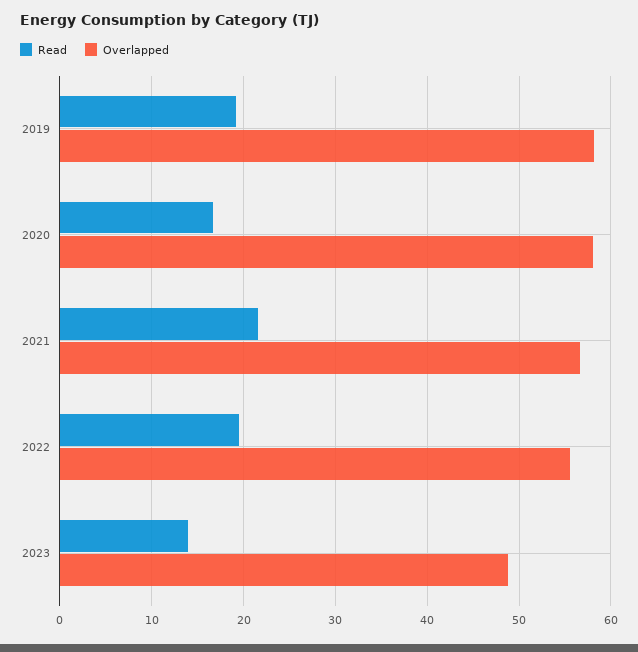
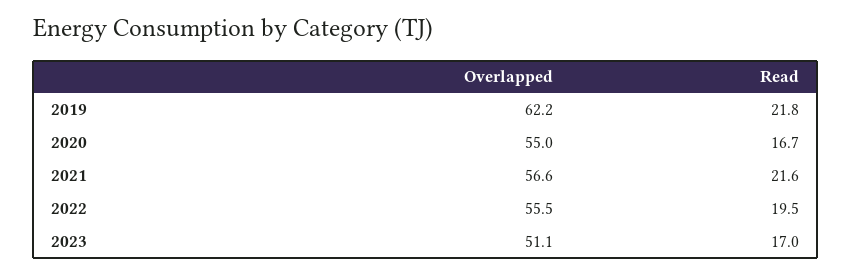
  {
    "Read": {
-     "2019": 19,
+     "2019": 21.8,
      "2020": 16.7,
      "2021": 21.6,
      "2022": 19.5,
-     "2023": 14
+     "2023": 17
    },
    "Overlapped": {
-     "2019": 58,
+     "2019": 62.2,
-     "2020": 58,
+     "2020": 55,
      "2021": 56.6,
      "2022": 55.5,
-     "2023": 49
+     "2023": 51.1
    }
  }

